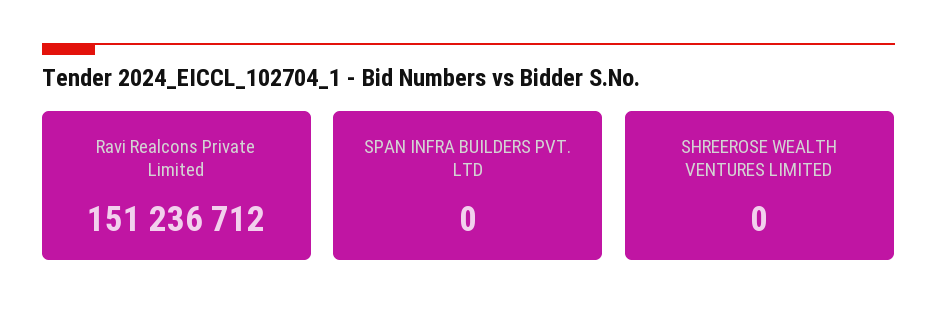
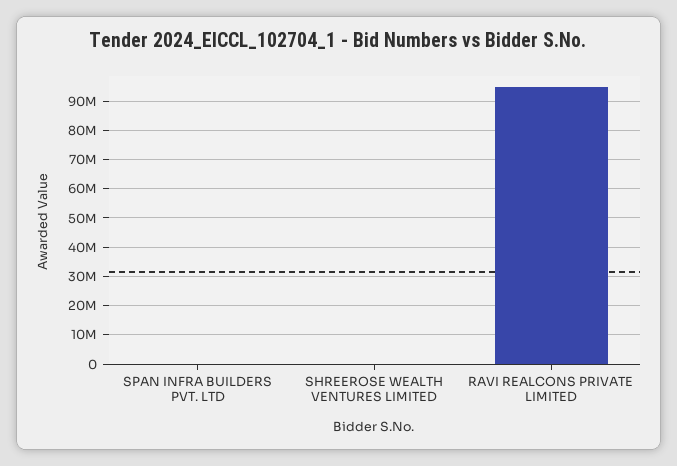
  {
-   "Ravi Realcons Private Limited": 151236712,
+   "Ravi Realcons Private Limited": 95000000,
    "SPAN INFRA BUILDERS PVT. LTD": 0,
    "SHREEROSE WEALTH VENTURES LIMITED": 0
  }

